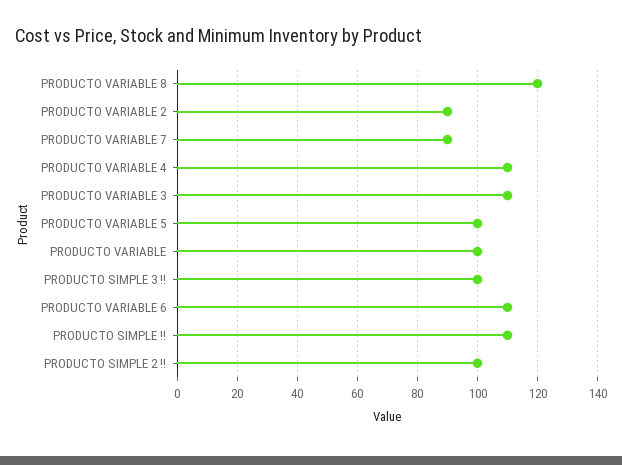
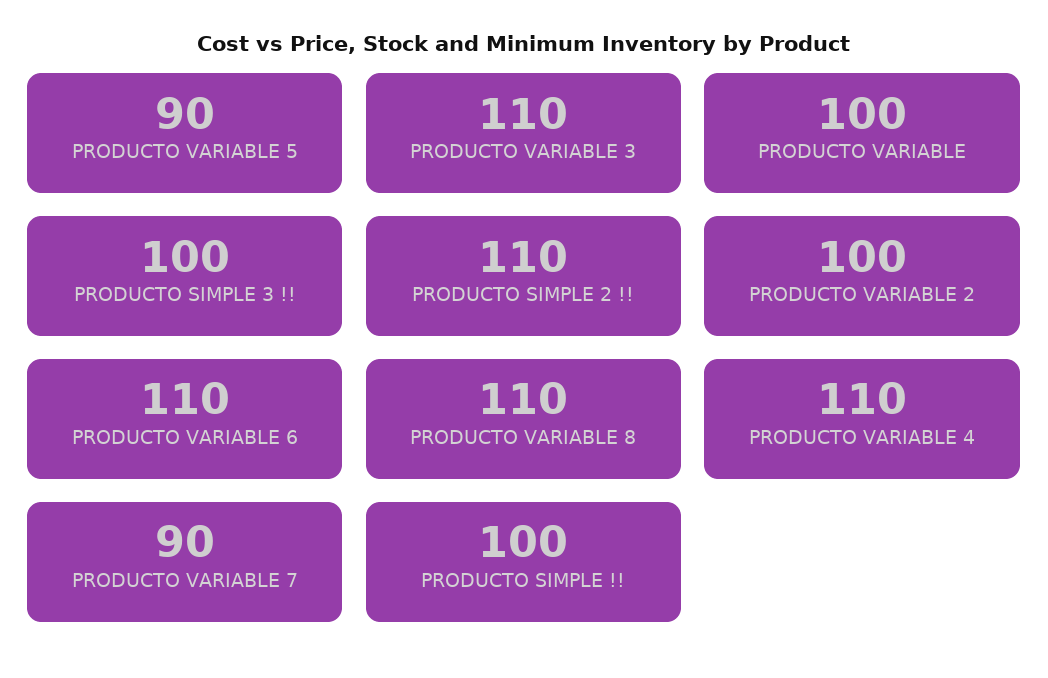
  {
-   "PRODUCTO VARIABLE 8": 120,
+   "PRODUCTO VARIABLE 8": 110,
-   "PRODUCTO VARIABLE 2": 90,
+   "PRODUCTO VARIABLE 2": 100,
    "PRODUCTO VARIABLE 7": 90,
    "PRODUCTO VARIABLE 4": 110,
    "PRODUCTO VARIABLE 3": 110,
-   "PRODUCTO VARIABLE 5": 100,
+   "PRODUCTO VARIABLE 5": 90,
    "PRODUCTO VARIABLE": 100,
    "PRODUCTO SIMPLE 3 !!": 100,
    "PRODUCTO VARIABLE 6": 110,
-   "PRODUCTO SIMPLE !!": 110,
+   "PRODUCTO SIMPLE !!": 100,
-   "PRODUCTO SIMPLE 2 !!": 100
+   "PRODUCTO SIMPLE 2 !!": 110
  }

